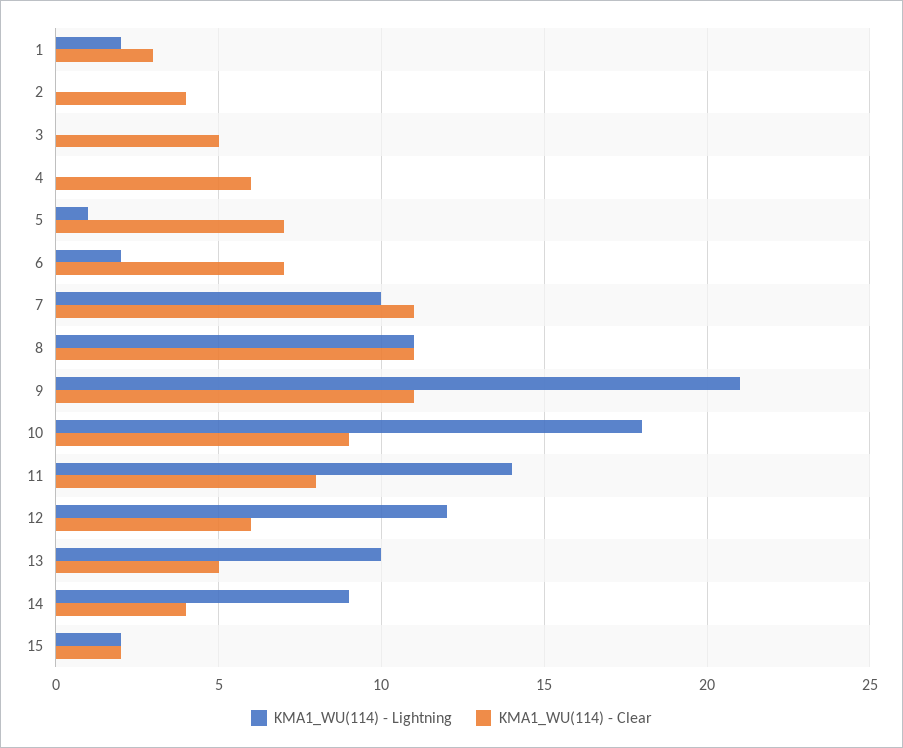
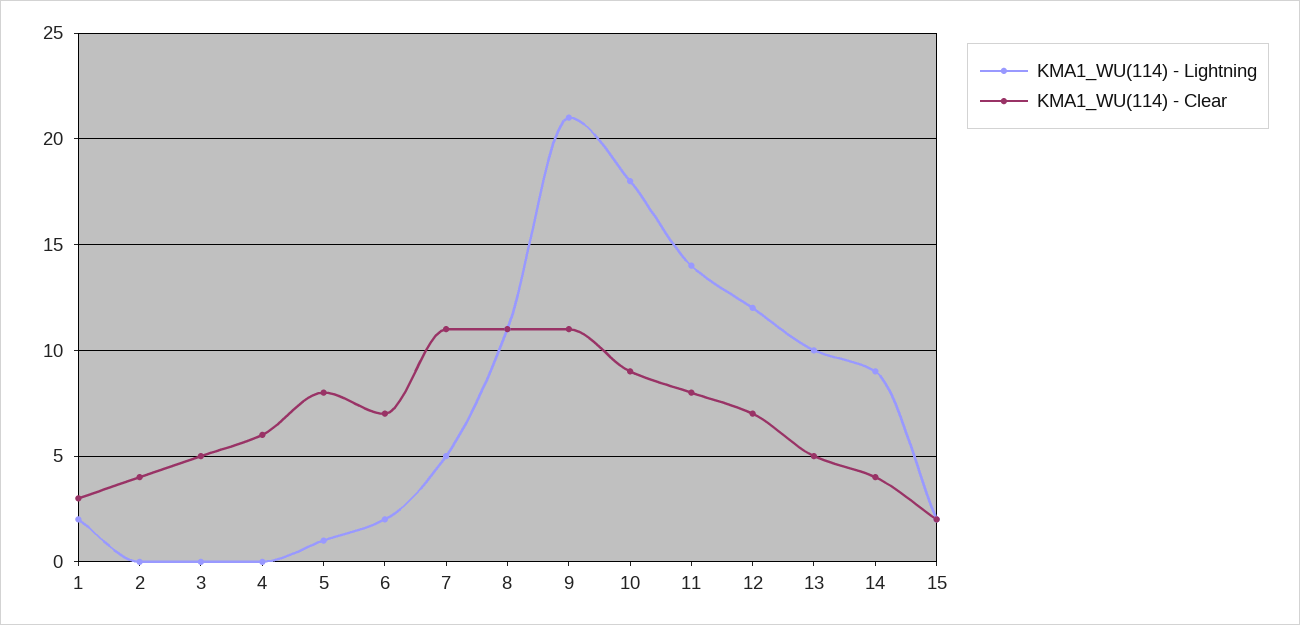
  {
    "KMA1_WU(114) - Lightning": {
      "1": 2,
      "2": 0,
      "3": 0,
      "4": 0,
      "5": 1,
      "6": 2,
-     "7": 10,
+     "7": 5,
      "8": 11,
      "9": 21,
      "10": 18,
      "11": 14,
      "12": 12,
      "13": 10,
      "14": 9,
      "15": 2
    },
    "KMA1_WU(114) - Clear": {
      "1": 3,
      "2": 4,
      "3": 5,
      "4": 6,
-     "5": 7,
+     "5": 8,
      "6": 7,
      "7": 11,
      "8": 11,
      "9": 11,
      "10": 9,
      "11": 8,
-     "12": 6,
+     "12": 7,
      "13": 5,
      "14": 4,
      "15": 2
    }
  }

